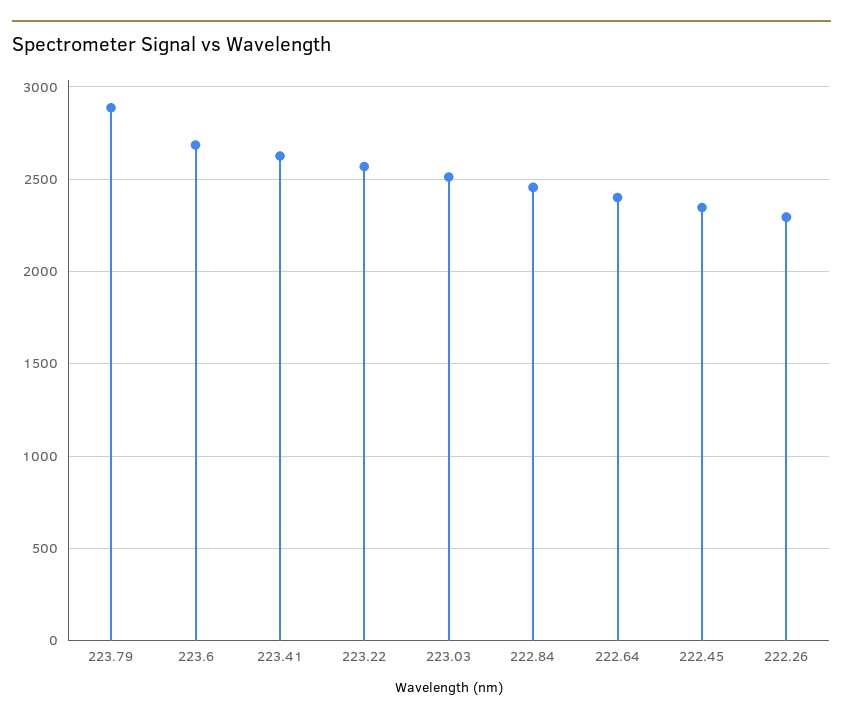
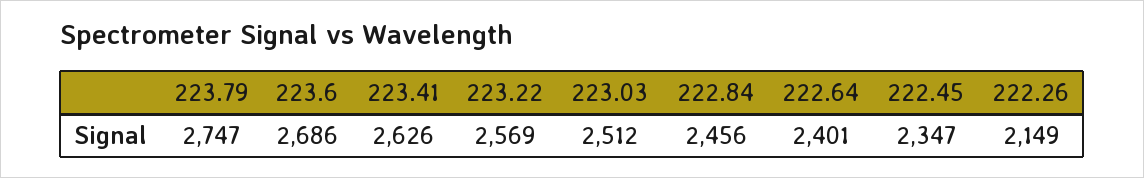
  {
-   "223.79": 2900,
+   "223.79": 2747,
    "223.6": 2686,
    "223.41": 2626,
    "223.22": 2569,
    "223.03": 2512,
    "222.84": 2456,
    "222.64": 2401,
    "222.45": 2347,
-   "222.26": 2300
+   "222.26": 2149
  }

